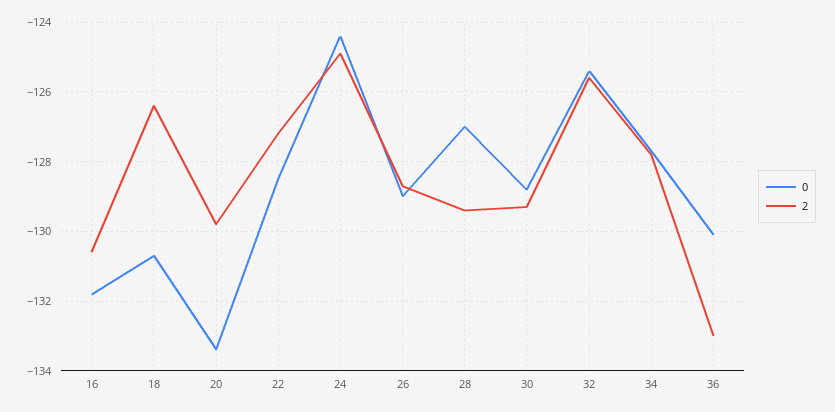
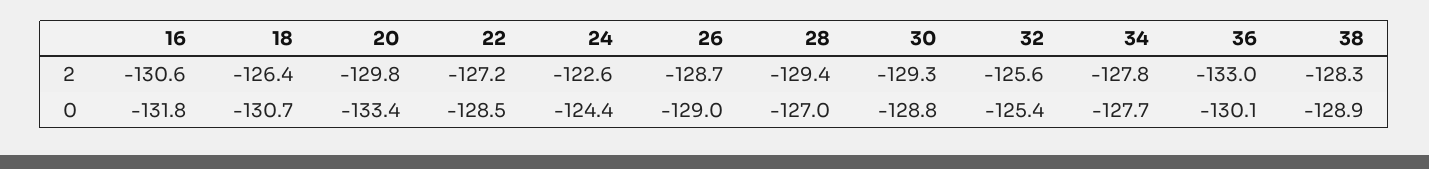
  {
    "0": {
      "16": -131.8,
      "18": -130.7,
      "20": -133.4,
      "22": -128.5,
      "24": -124.4,
      "26": -129,
      "28": -127,
      "30": -128.8,
      "32": -125.4,
      "34": -127.7,
-     "36": -130.1
+     "36": -130.1,
+     "38": -128.9
    },
    "2": {
      "16": -130.6,
      "18": -126.4,
      "20": -129.8,
      "22": -127.2,
-     "24": -125,
+     "24": -122.6,
      "26": -128.7,
      "28": -129.4,
      "30": -129.3,
      "32": -125.6,
      "34": -127.8,
-     "36": -133
+     "36": -133,
+     "38": -128.3
    }
  }

